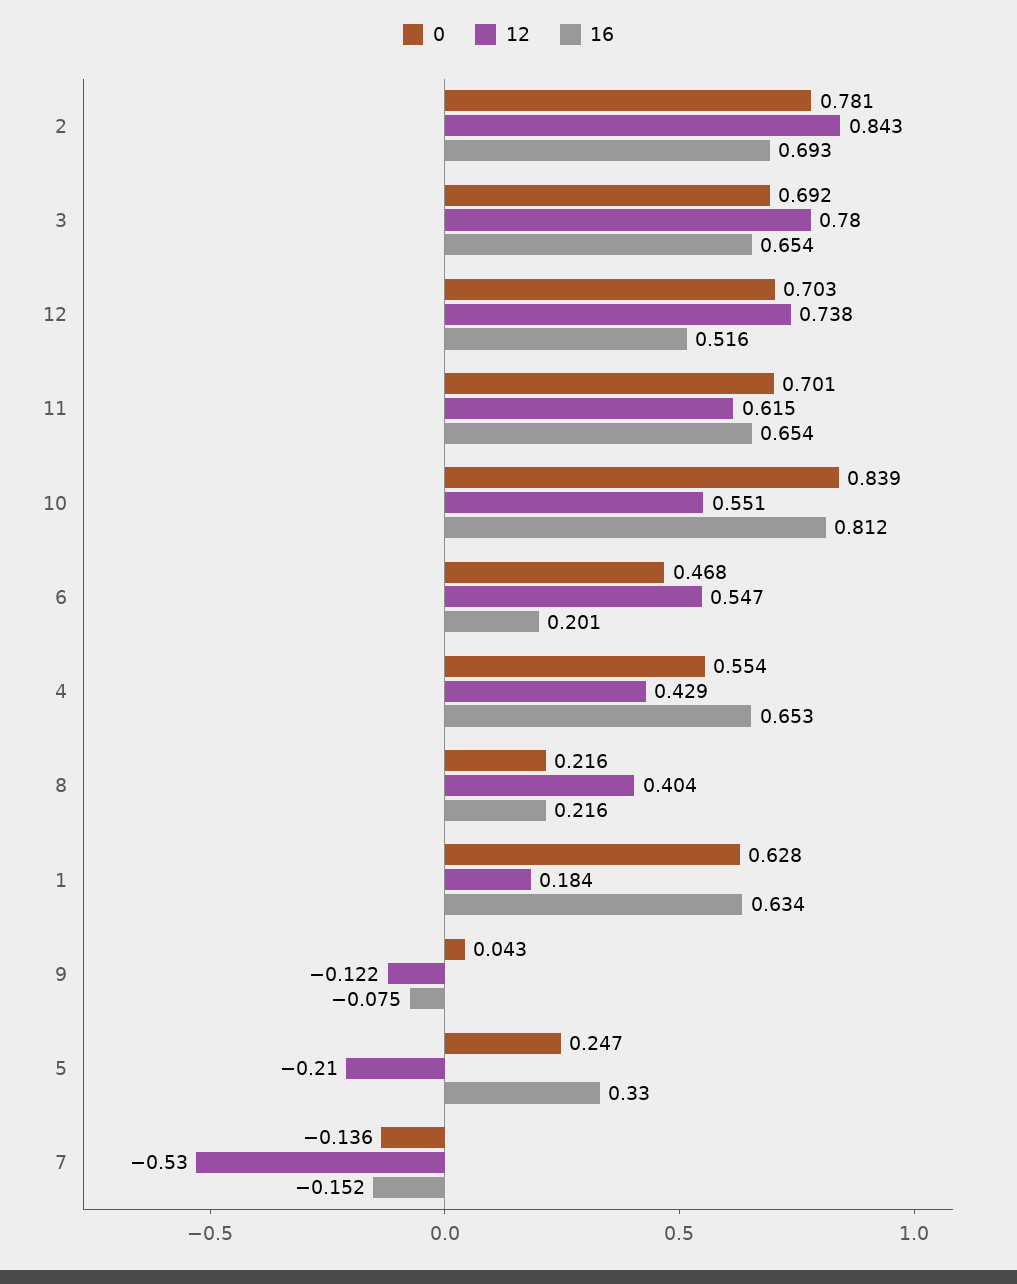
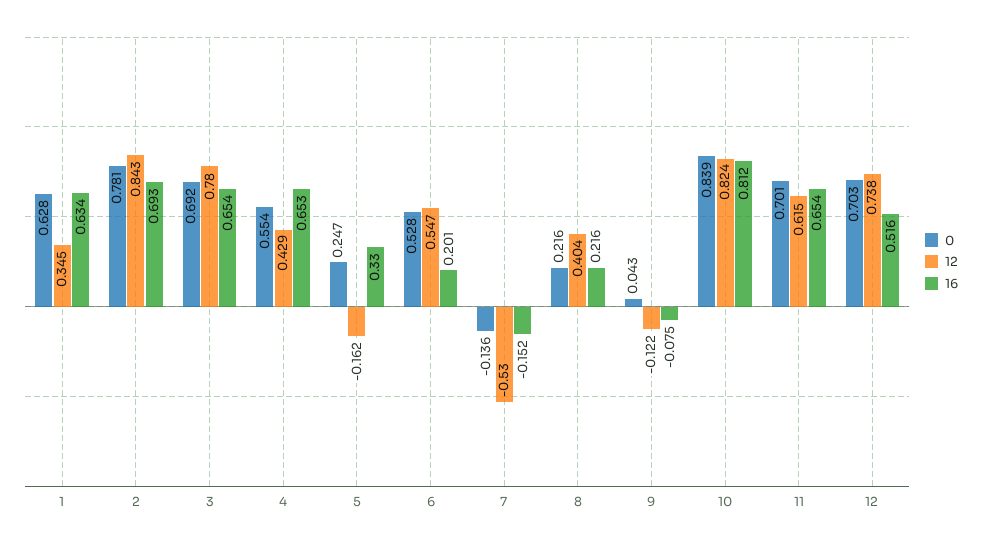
  {
    "0": {
      "2": 0.781,
      "3": 0.692,
      "12": 0.703,
      "11": 0.701,
      "10": 0.839,
-     "6": 0.468,
+     "6": 0.528,
      "4": 0.554,
      "8": 0.216,
      "1": 0.628,
      "9": 0.043,
      "5": 0.247,
      "7": -0.136
    },
    "12": {
      "2": 0.843,
      "3": 0.78,
      "12": 0.738,
      "11": 0.615,
-     "10": 0.551,
+     "10": 0.824,
      "6": 0.547,
      "4": 0.429,
      "8": 0.404,
-     "1": 0.184,
+     "1": 0.345,
      "9": -0.122,
-     "5": -0.21,
+     "5": -0.162,
      "7": -0.53
    },
    "16": {
      "2": 0.693,
      "3": 0.654,
      "12": 0.516,
      "11": 0.654,
      "10": 0.812,
      "6": 0.201,
      "4": 0.653,
      "8": 0.216,
      "1": 0.634,
      "9": -0.075,
      "5": 0.33,
      "7": -0.152
    }
  }

